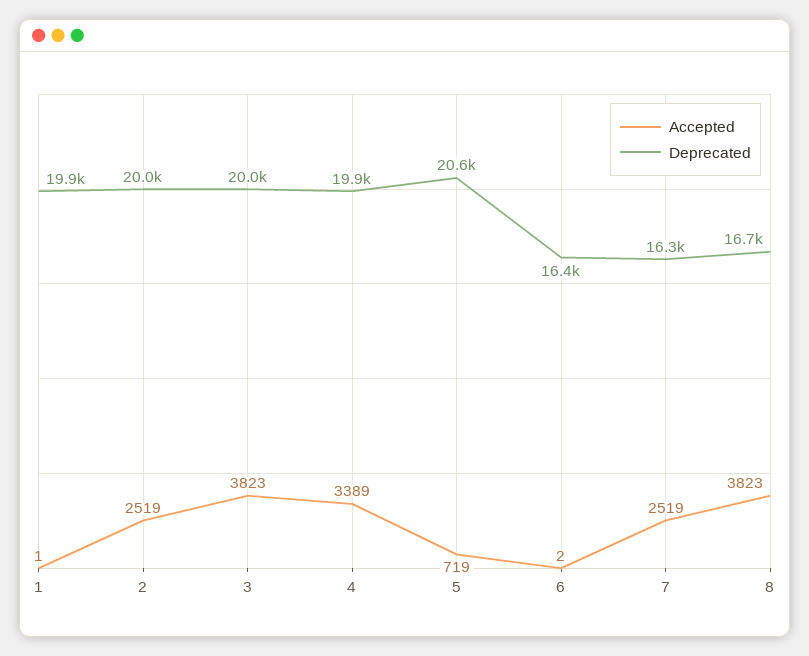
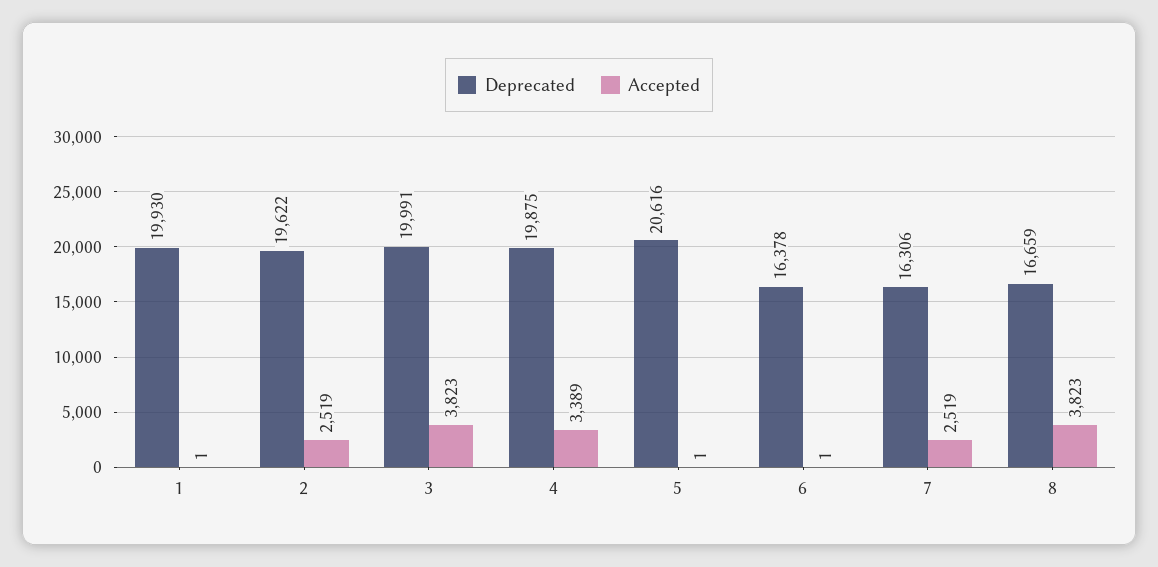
  {
    "Accepted": {
      "1": 1,
      "2": 2519,
      "3": 3823,
      "4": 3389,
-     "5": 719,
+     "5": 1,
-     "6": 2,
+     "6": 1,
      "7": 2519,
      "8": 3823
    },
    "Deprecated": {
      "1": 19930,
-     "2": 20000,
+     "2": 19622,
      "3": 19991,
      "4": 19875,
      "5": 20616,
      "6": 16378,
      "7": 16306,
      "8": 16659
    }
  }

